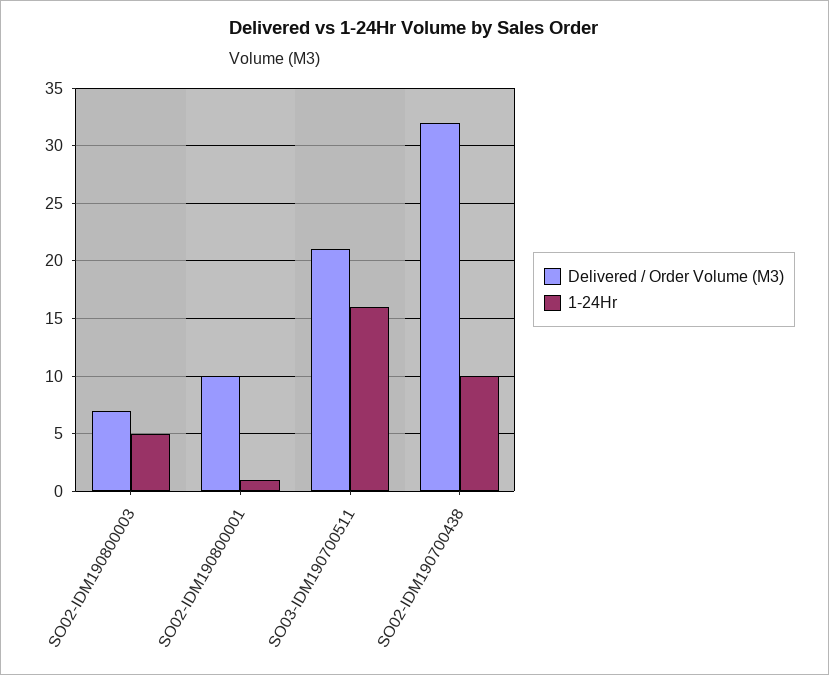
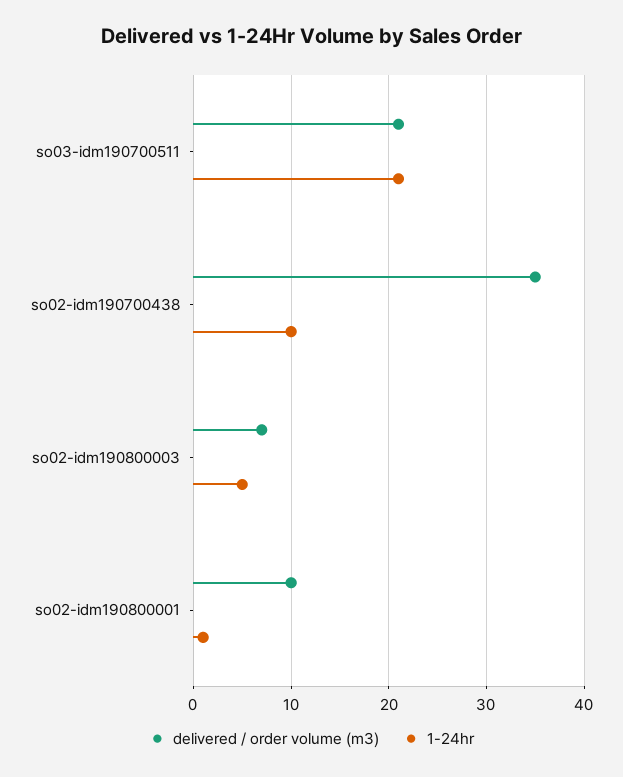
  {
    "Delivered / Order Volume (M3)": {
      "SO02-IDM190800003": 7,
      "SO02-IDM190800001": 10,
      "SO03-IDM190700511": 21,
-     "SO02-IDM190700438": 32
+     "SO02-IDM190700438": 35
    },
    "1-24Hr": {
      "SO02-IDM190800003": 5,
      "SO02-IDM190800001": 1,
-     "SO03-IDM190700511": 16,
+     "SO03-IDM190700511": 21,
      "SO02-IDM190700438": 10
    }
  }

